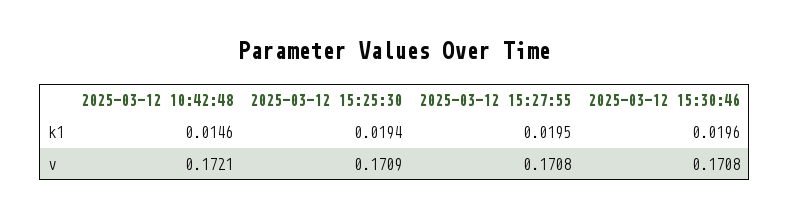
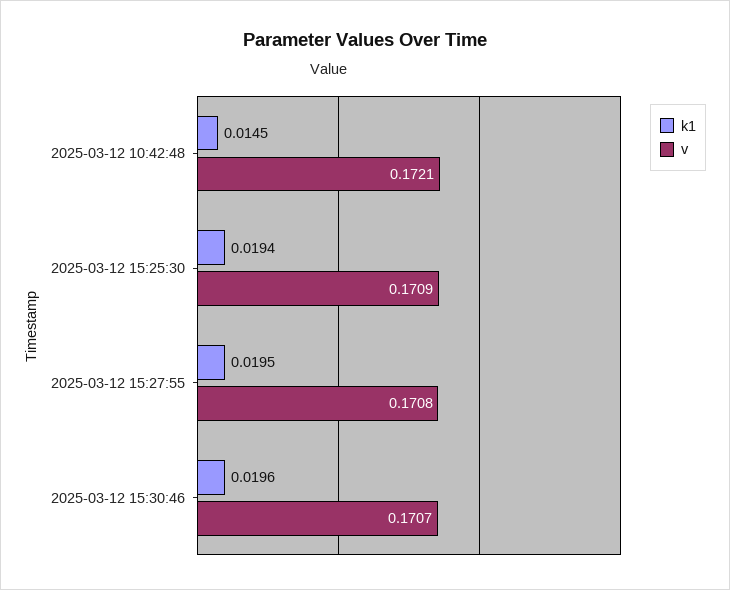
  {
    "k1": {
-     "2025-03-12 10:42:48": 0.0146,
+     "2025-03-12 10:42:48": 0.0145,
      "2025-03-12 15:25:30": 0.0194,
      "2025-03-12 15:27:55": 0.0195,
      "2025-03-12 15:30:46": 0.0196
    },
    "v": {
      "2025-03-12 10:42:48": 0.1721,
      "2025-03-12 15:25:30": 0.1709,
      "2025-03-12 15:27:55": 0.1708,
-     "2025-03-12 15:30:46": 0.1708
+     "2025-03-12 15:30:46": 0.1707
    }
  }

